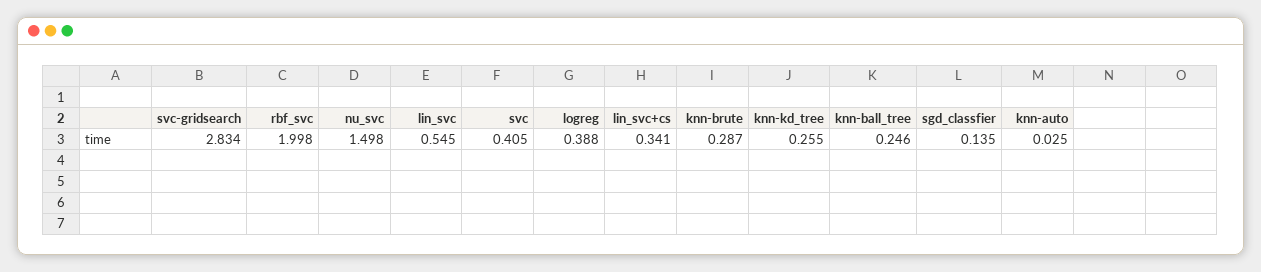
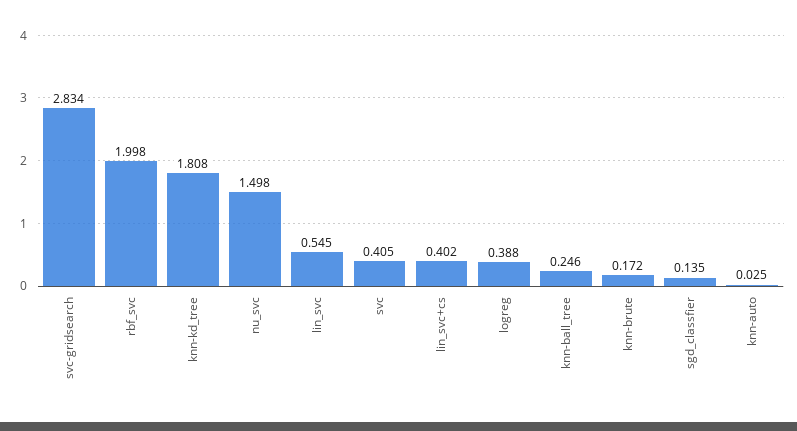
  {
    "svc-gridsearch": 2.834,
    "rbf_svc": 1.998,
    "nu_svc": 1.498,
    "lin_svc": 0.545,
    "svc": 0.405,
    "logreg": 0.388,
-   "lin_svc+cs": 0.341,
+   "lin_svc+cs": 0.402,
-   "knn-brute": 0.287,
+   "knn-brute": 0.172,
-   "knn-kd_tree": 0.255,
+   "knn-kd_tree": 1.808,
    "knn-ball_tree": 0.246,
    "sgd_classfier": 0.135,
    "knn-auto": 0.025
  }

